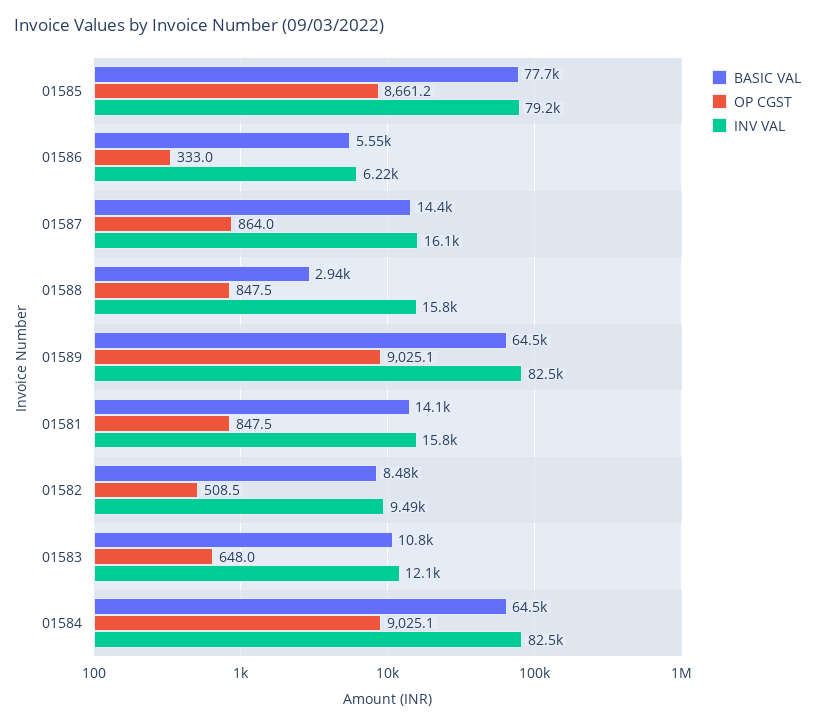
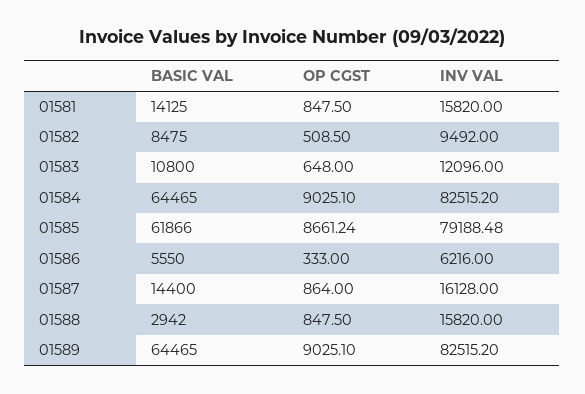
  {
    "BASIC VAL": {
-     "01585": 77700,
+     "01585": 61866,
      "01586": 5550,
      "01587": 14400,
      "01588": 2942,
      "01589": 64465,
      "01581": 14125,
      "01582": 8475,
      "01583": 10800,
      "01584": 64465
    },
    "OP CGST": {
      "01585": 8661.24,
      "01586": 333,
      "01587": 864,
      "01588": 847.5,
      "01589": 9025.1,
      "01581": 847.5,
      "01582": 508.5,
      "01583": 648,
      "01584": 9025.1
    },
    "INV VAL": {
      "01585": 79188.48,
      "01586": 6216,
      "01587": 16128,
      "01588": 15820,
      "01589": 82515.2,
      "01581": 15820,
      "01582": 9492,
      "01583": 12096,
      "01584": 82515.2
    }
  }

